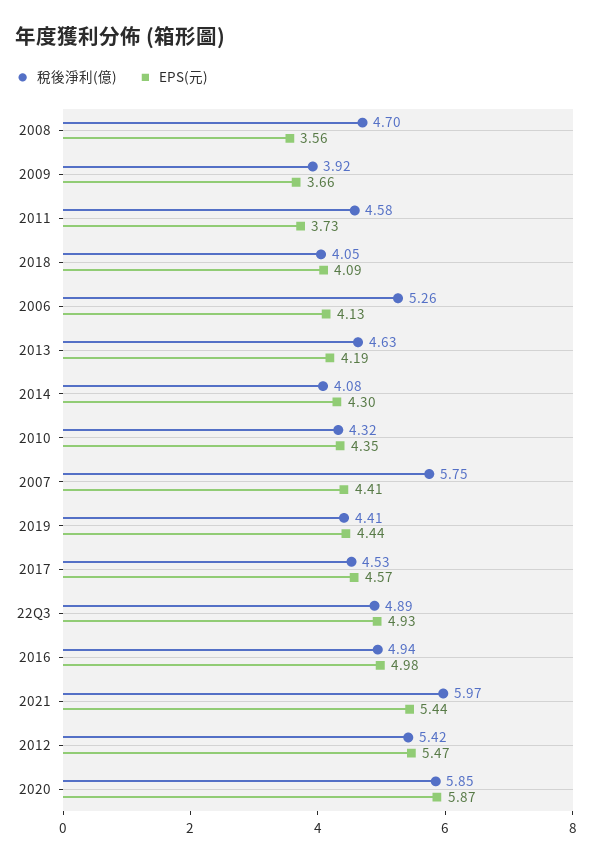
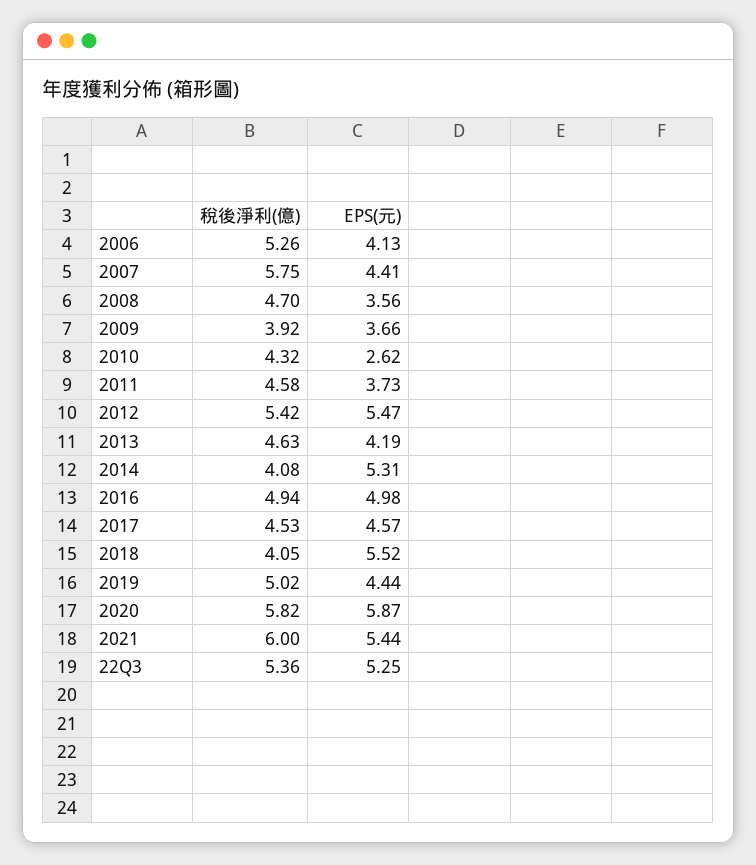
  {
    "稅後淨利(億)": {
      "2008": 4.7,
      "2009": 3.92,
      "2011": 4.58,
      "2018": 4.05,
      "2006": 5.26,
      "2013": 4.63,
      "2014": 4.08,
      "2010": 4.32,
      "2007": 5.75,
-     "2019": 4.41,
+     "2019": 5.02,
      "2017": 4.53,
-     "22Q3": 4.89,
+     "22Q3": 5.36,
      "2016": 4.94,
-     "2021": 5.97,
+     "2021": 6,
      "2012": 5.42,
-     "2020": 5.85
+     "2020": 5.82
    },
    "EPS(元)": {
      "2008": 3.56,
      "2009": 3.66,
      "2011": 3.73,
-     "2018": 4.09,
+     "2018": 5.52,
      "2006": 4.13,
      "2013": 4.19,
-     "2014": 4.3,
+     "2014": 5.31,
-     "2010": 4.35,
+     "2010": 2.62,
      "2007": 4.41,
      "2019": 4.44,
      "2017": 4.57,
-     "22Q3": 4.93,
+     "22Q3": 5.25,
      "2016": 4.98,
      "2021": 5.44,
      "2012": 5.47,
      "2020": 5.87
    }
  }

